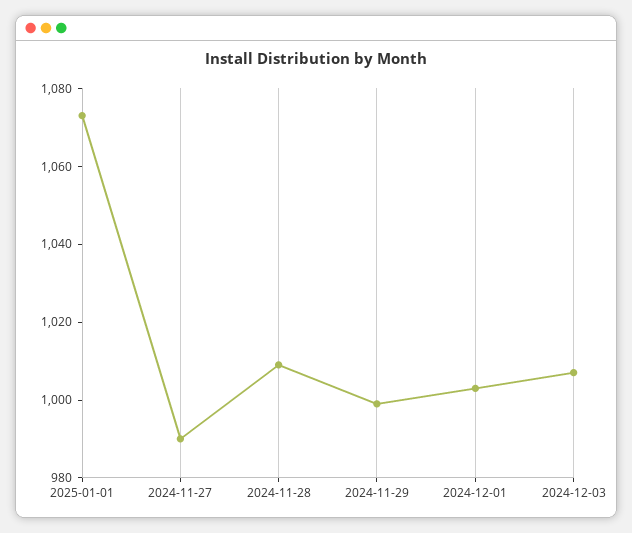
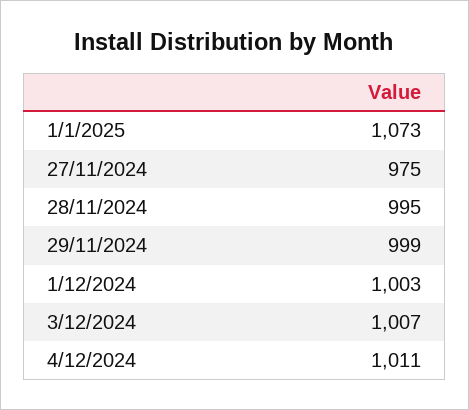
  {
    "2025-01-01": 1073,
-   "2024-11-27": 990,
+   "2024-11-27": 975,
-   "2024-11-28": 1010,
+   "2024-11-28": 995,
    "2024-11-29": 999,
    "2024-12-01": 1003,
-   "2024-12-03": 1007
+   "2024-12-03": 1007,
+   "4/12/2024": 1011
  }

